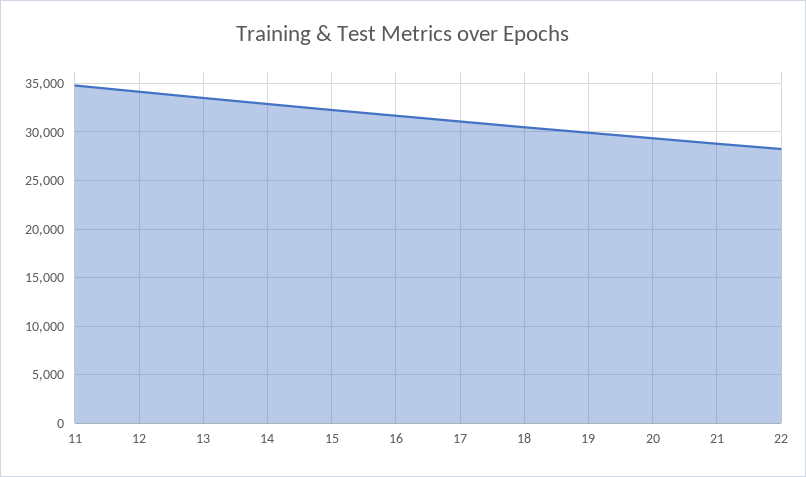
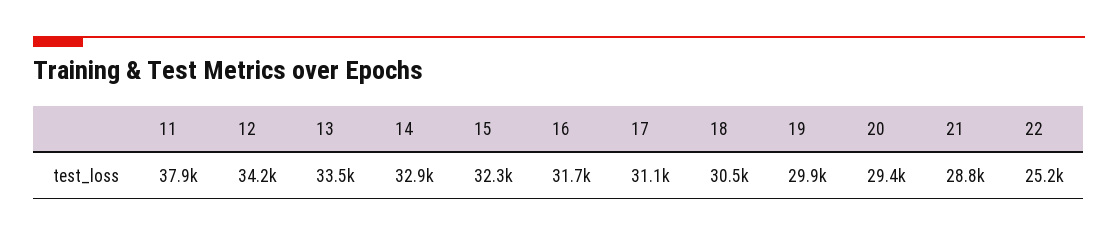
  {
-   "11": 35000,
+   "11": 37900,
    "12": 34200,
    "13": 33500,
    "14": 32900,
    "15": 32300,
    "16": 31700,
    "17": 31100,
    "18": 30500,
    "19": 29900,
    "20": 29400,
    "21": 28800,
-   "22": 28000
+   "22": 25200
  }

